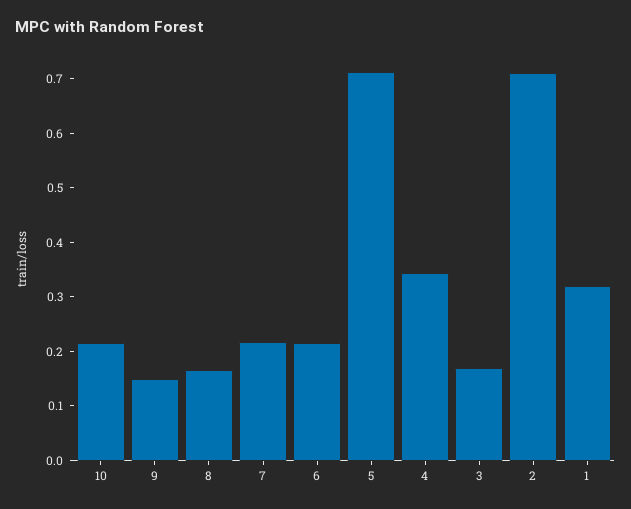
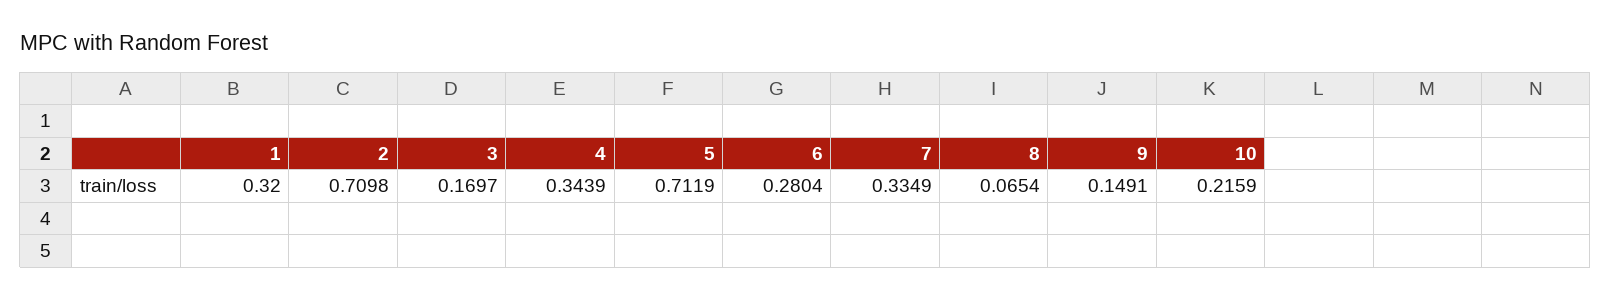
  {
    "10": 0.2159,
    "9": 0.1491,
-   "8": 0.16,
+   "8": 0.0654,
-   "7": 0.22,
+   "7": 0.3349,
-   "6": 0.22,
+   "6": 0.2804,
    "5": 0.7119,
    "4": 0.3439,
    "3": 0.1697,
    "2": 0.7098,
    "1": 0.32
  }

